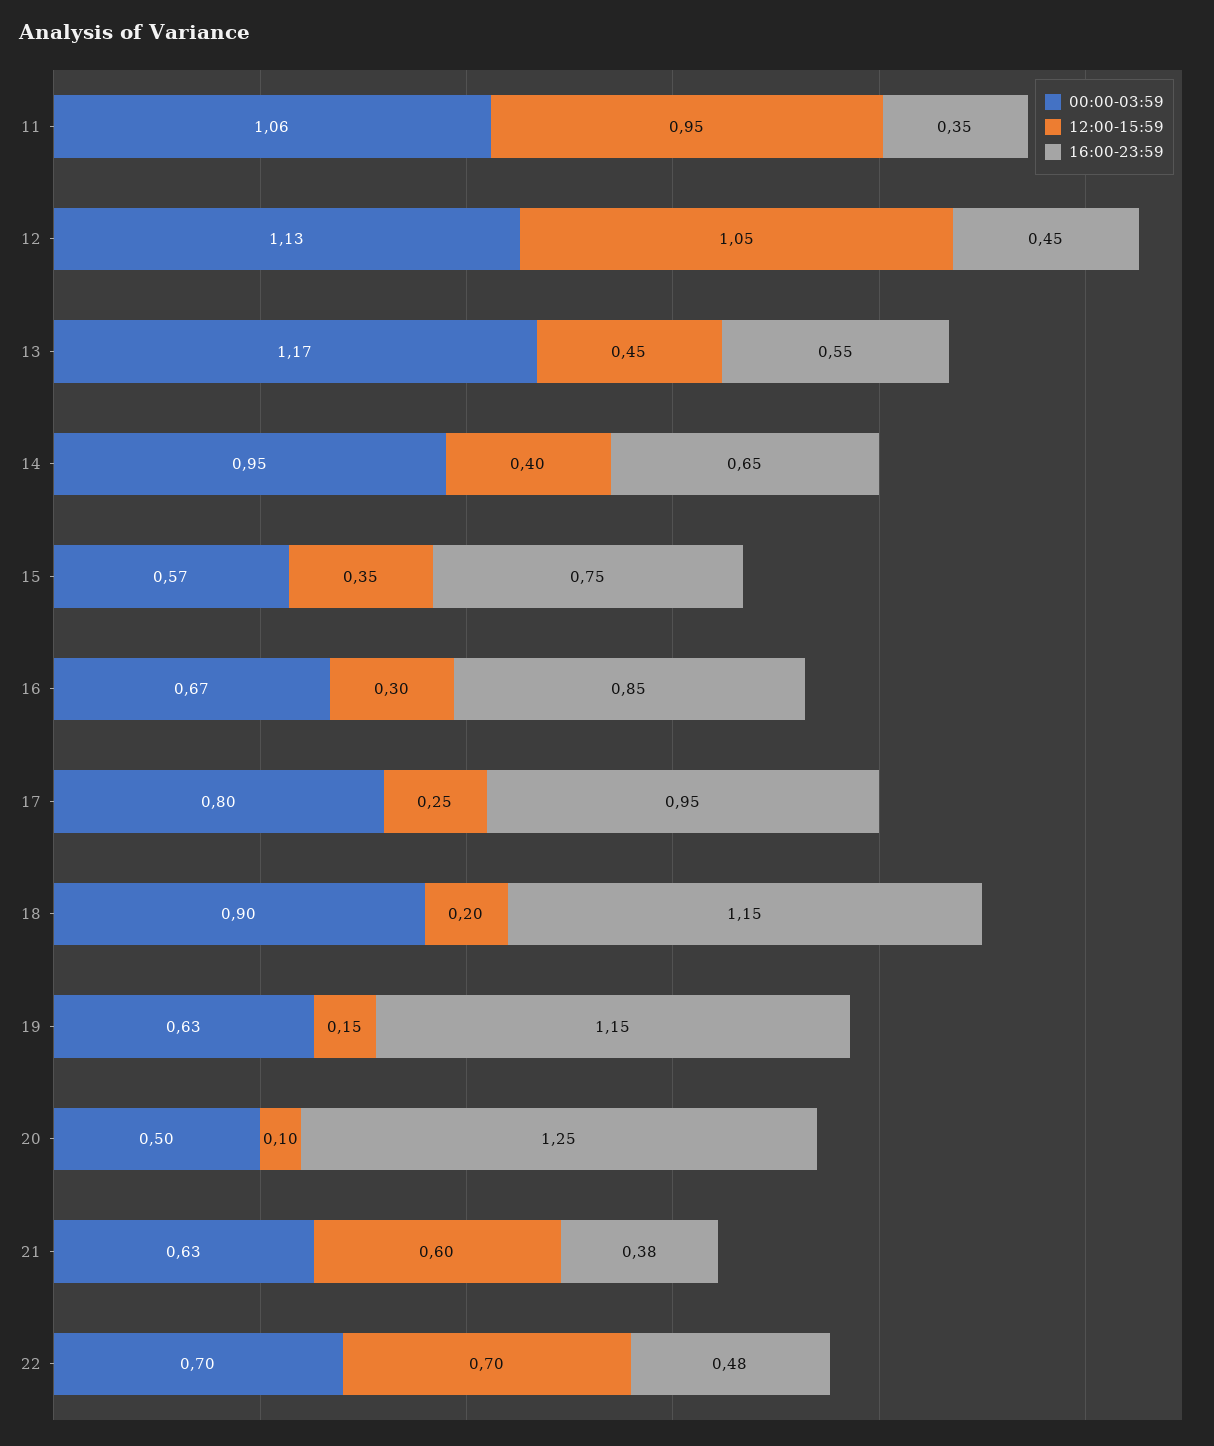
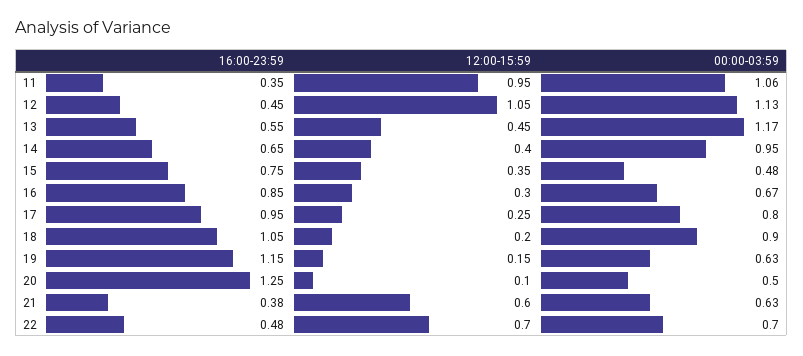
  {
    "00:00-03:59": {
      "11": 1.06,
      "12": 1.13,
      "13": 1.17,
      "14": 0.95,
-     "15": 0.57,
+     "15": 0.48,
      "16": 0.67,
      "17": 0.8,
      "18": 0.9,
      "19": 0.63,
      "20": 0.5,
      "21": 0.63,
      "22": 0.7
    },
    "12:00-15:59": {
      "11": 0.95,
      "12": 1.05,
      "13": 0.45,
      "14": 0.4,
      "15": 0.35,
      "16": 0.3,
      "17": 0.25,
      "18": 0.2,
      "19": 0.15,
      "20": 0.1,
      "21": 0.6,
      "22": 0.7
    },
    "16:00-23:59": {
      "11": 0.35,
      "12": 0.45,
      "13": 0.55,
      "14": 0.65,
      "15": 0.75,
      "16": 0.85,
      "17": 0.95,
-     "18": 1.15,
+     "18": 1.05,
      "19": 1.15,
      "20": 1.25,
      "21": 0.38,
      "22": 0.48
    }
  }

